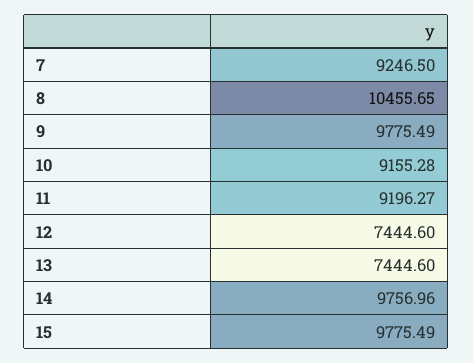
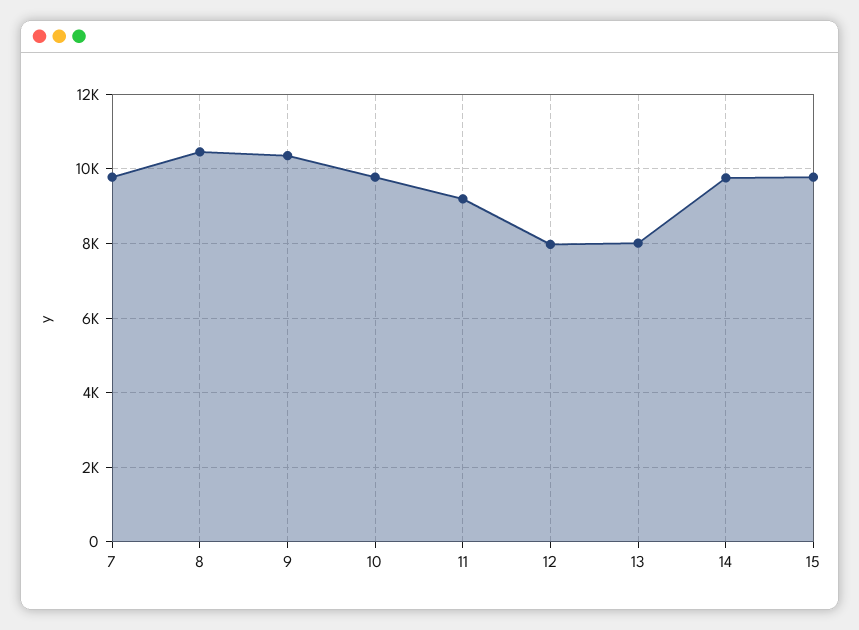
  {
-   "7": 9246.5,
+   "7": 9800,
    "8": 10455.65,
-   "9": 9775.49,
+   "9": 10400,
-   "10": 9155.28,
+   "10": 9800,
    "11": 9196.27,
-   "12": 7444.6,
+   "12": 8000,
-   "13": 7444.6,
+   "13": 8000,
    "14": 9756.96,
    "15": 9775.49
  }

